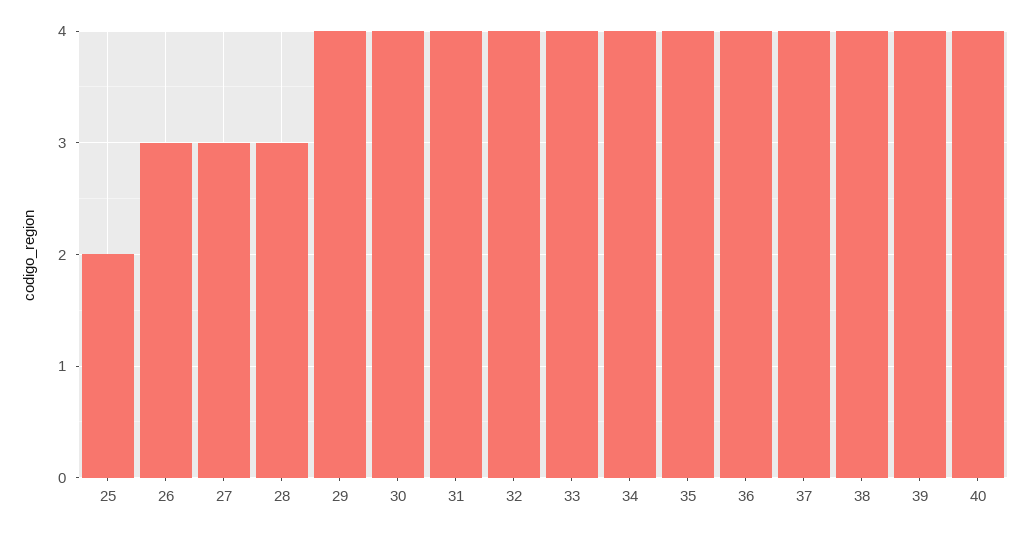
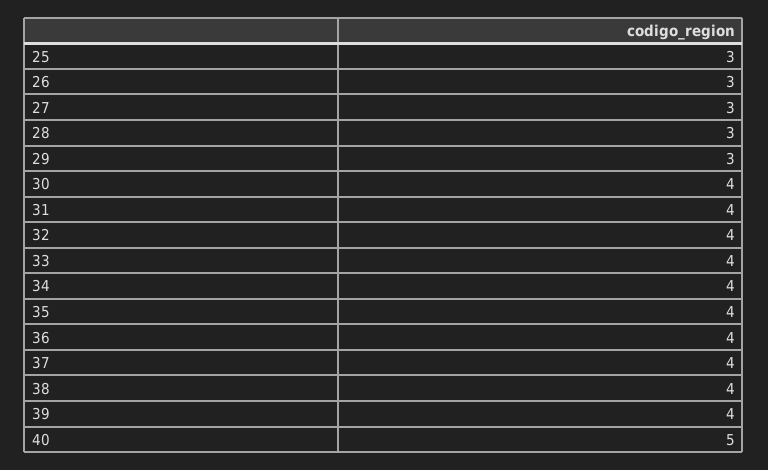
  {
-   "25": 2,
+   "25": 3,
    "26": 3,
    "27": 3,
    "28": 3,
-   "29": 4,
+   "29": 3,
    "30": 4,
    "31": 4,
    "32": 4,
    "33": 4,
    "34": 4,
    "35": 4,
    "36": 4,
    "37": 4,
    "38": 4,
    "39": 4,
-   "40": 4
+   "40": 5
  }

